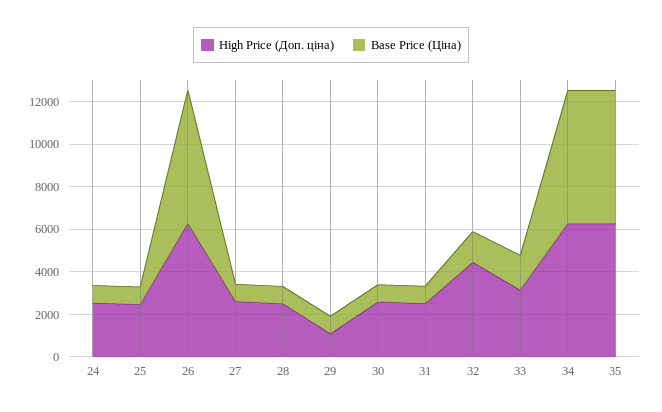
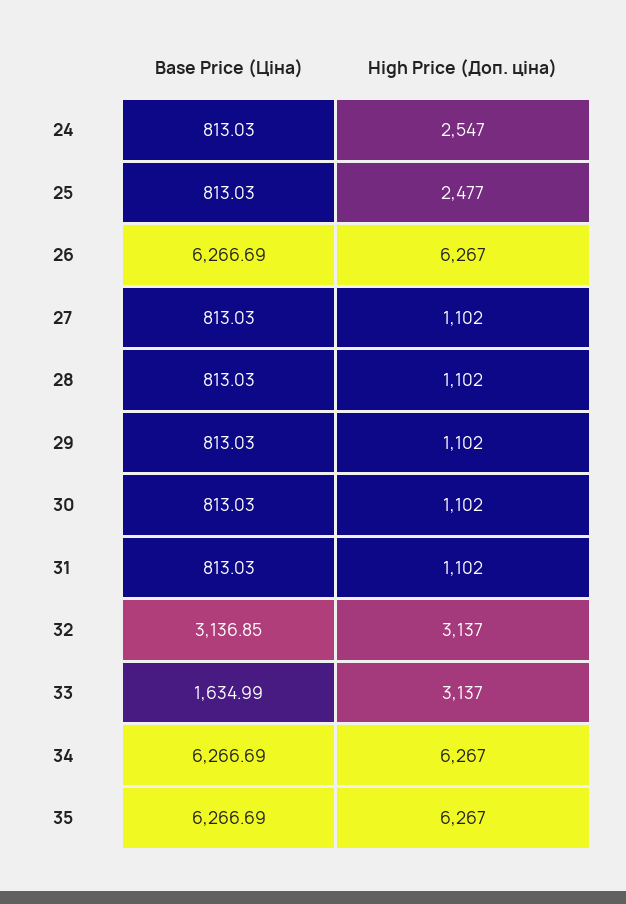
  {
    "High Price (Доп. ціна)": {
      "24": 2547,
      "25": 2477,
      "26": 6267,
-     "27": 2500,
+     "27": 1102,
-     "28": 2500,
+     "28": 1102,
      "29": 1102,
-     "30": 2500,
+     "30": 1102,
-     "31": 2500,
+     "31": 1102,
-     "32": 4500,
+     "32": 3137,
      "33": 3137,
      "34": 6267,
      "35": 6267
    },
    "Base Price (Ціна)": {
      "24": 813.03,
      "25": 813.03,
      "26": 6266.69,
      "27": 813.03,
      "28": 813.03,
      "29": 813.03,
      "30": 813.03,
      "31": 813.03,
-     "32": 1500,
+     "32": 3136.85,
      "33": 1634.99,
      "34": 6266.69,
      "35": 6266.69
    }
  }

